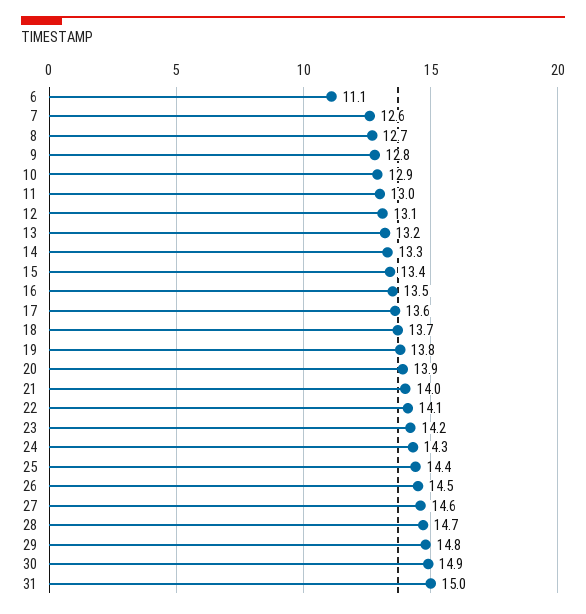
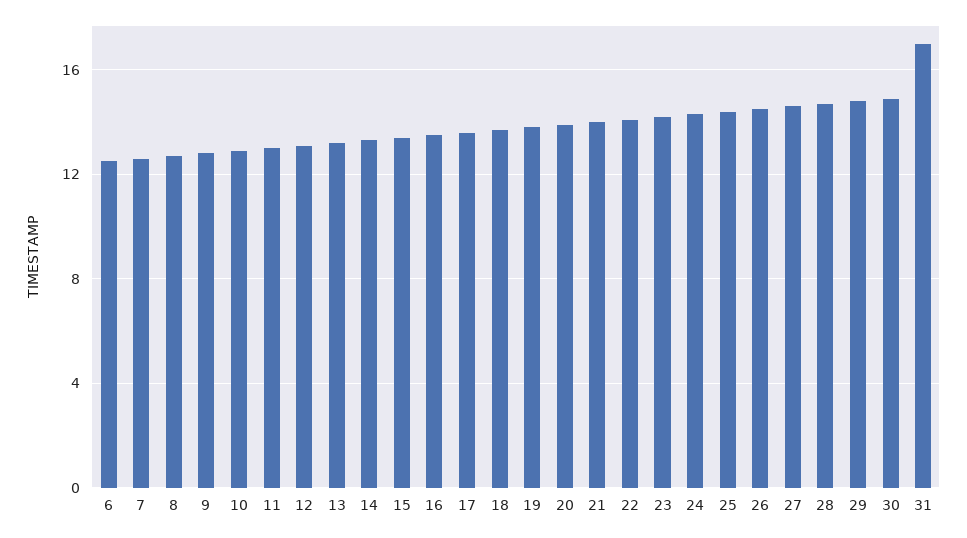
  {
-   "6": 11.1,
+   "6": 12.5,
    "7": 12.6,
    "8": 12.7,
    "9": 12.8,
    "10": 12.9,
    "11": 13,
    "12": 13.1,
    "13": 13.2,
    "14": 13.3,
    "15": 13.4,
    "16": 13.5,
    "17": 13.6,
    "18": 13.7,
    "19": 13.8,
    "20": 13.9,
    "21": 14,
    "22": 14.1,
    "23": 14.2,
    "24": 14.3,
    "25": 14.4,
    "26": 14.5,
    "27": 14.6,
    "28": 14.7,
    "29": 14.8,
    "30": 14.9,
-   "31": 15
+   "31": 17
  }

